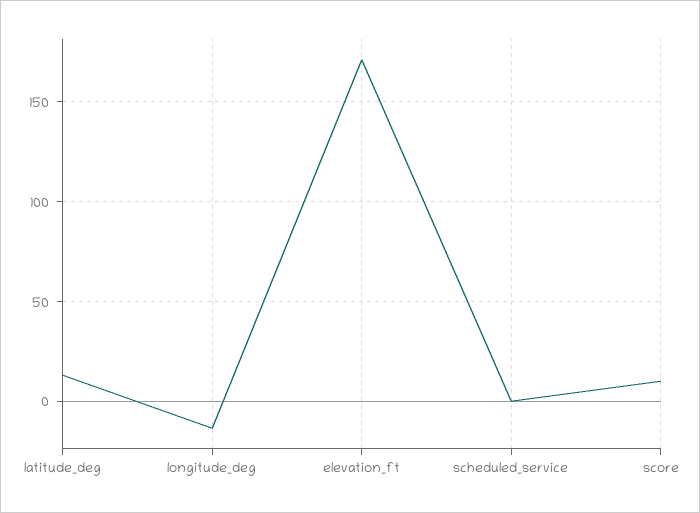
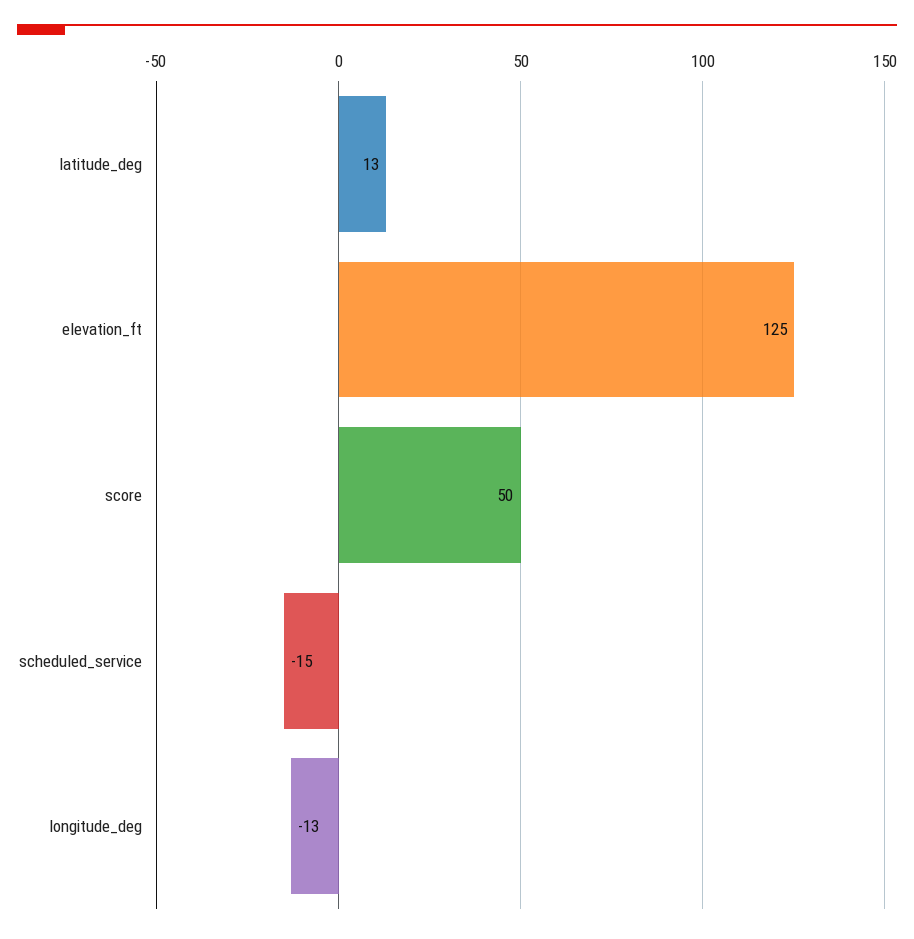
  {
    "latitude_deg": 13,
    "longitude_deg": -13,
-   "elevation_ft": 170,
+   "elevation_ft": 125,
-   "scheduled_service": 0,
+   "scheduled_service": -15,
-   "score": 10
+   "score": 50
  }

